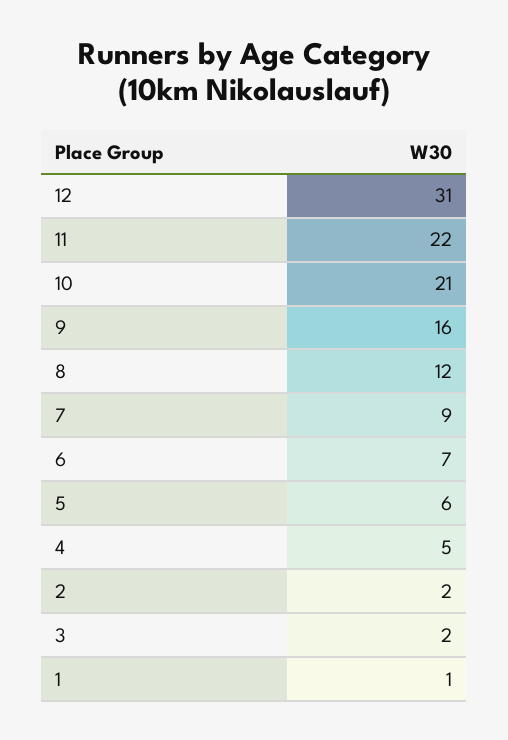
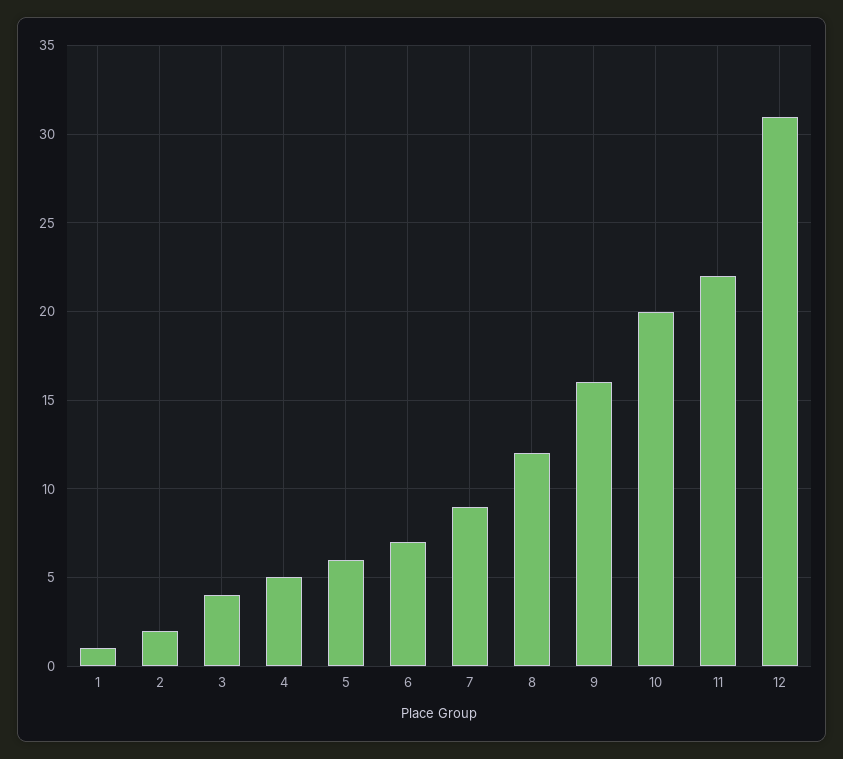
  {
    "12": 31,
    "11": 22,
-   "10": 21,
+   "10": 20,
    "9": 16,
    "8": 12,
    "7": 9,
    "6": 7,
    "5": 6,
    "4": 5,
    "2": 2,
-   "3": 2,
+   "3": 4,
    "1": 1
  }

